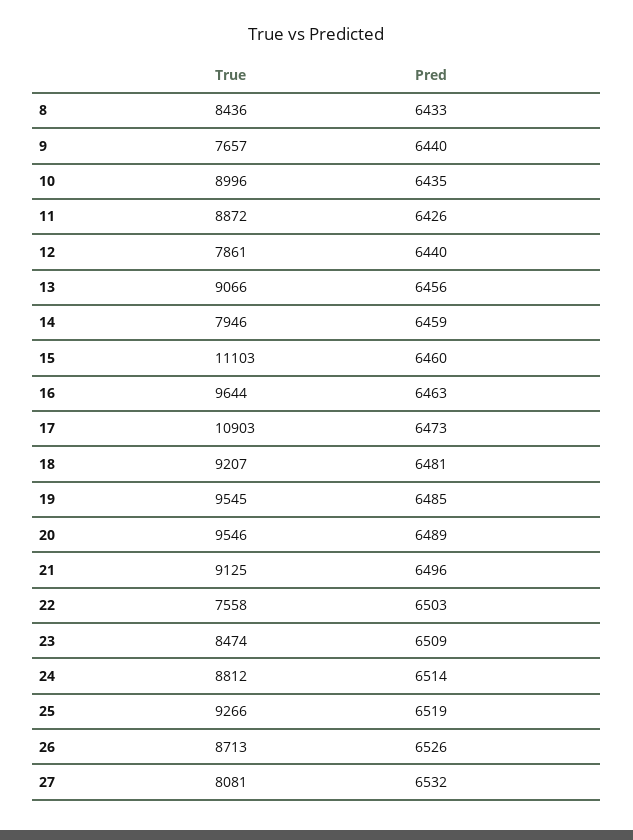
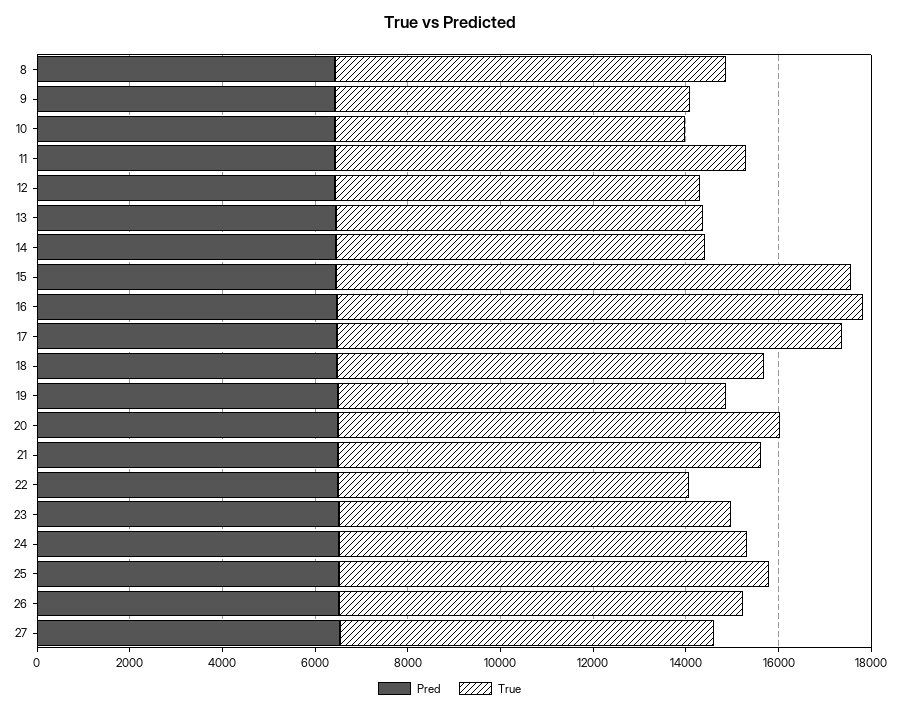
  {
    "True": {
      "8": 8436,
      "9": 7657,
-     "10": 8996,
+     "10": 7500,
      "11": 8872,
      "12": 7861,
-     "13": 9066,
+     "13": 8000,
      "14": 7946,
      "15": 11103,
-     "16": 9644,
+     "16": 11500,
      "17": 10903,
      "18": 9207,
-     "19": 9545,
+     "19": 8500,
      "20": 9546,
      "21": 9125,
      "22": 7558,
      "23": 8474,
      "24": 8812,
      "25": 9266,
      "26": 8713,
      "27": 8081
    },
    "Pred": {
      "8": 6433,
      "9": 6440,
      "10": 6435,
      "11": 6426,
      "12": 6440,
      "13": 6456,
      "14": 6459,
      "15": 6460,
      "16": 6463,
      "17": 6473,
      "18": 6481,
      "19": 6485,
      "20": 6489,
      "21": 6496,
      "22": 6503,
      "23": 6509,
      "24": 6514,
      "25": 6519,
      "26": 6526,
      "27": 6532
    }
  }

